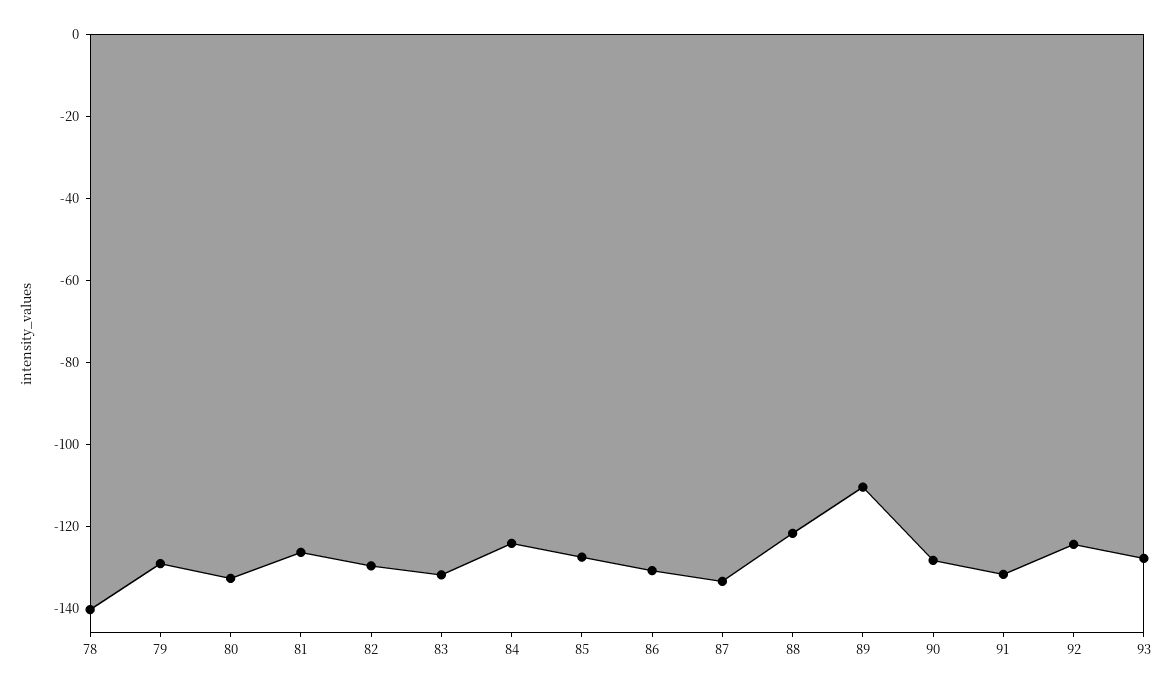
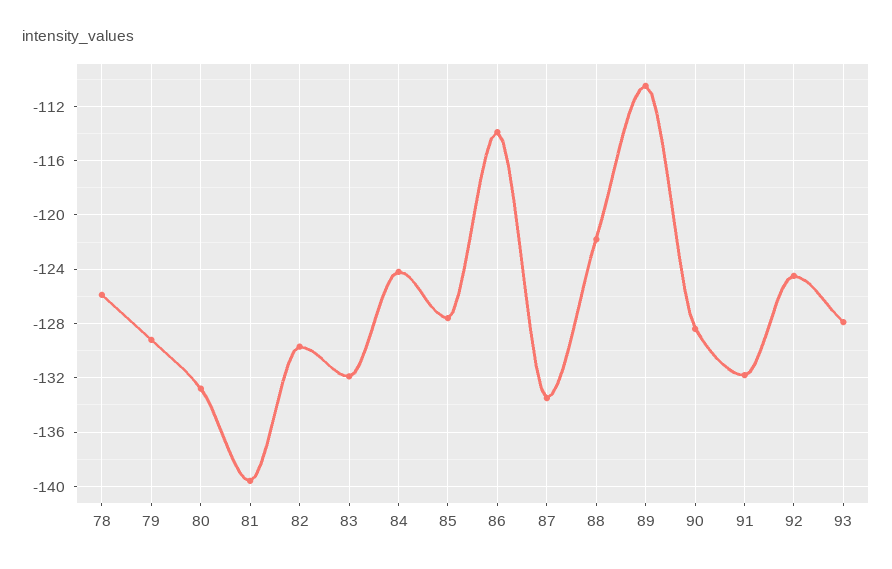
  {
-   "78": -140,
+   "78": -126,
    "79": -129,
    "80": -133,
-   "81": -125,
+   "81": -139.5,
    "82": -129.5,
    "83": -132,
    "84": -124,
    "85": -127.5,
-   "86": -130,
+   "86": -114,
    "87": -133.5,
    "88": -122,
    "89": -110.5,
    "90": -128.5,
    "91": -132,
    "92": -124.5,
    "93": -128
  }

